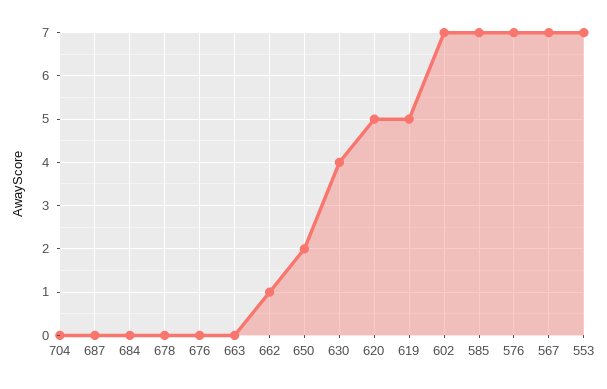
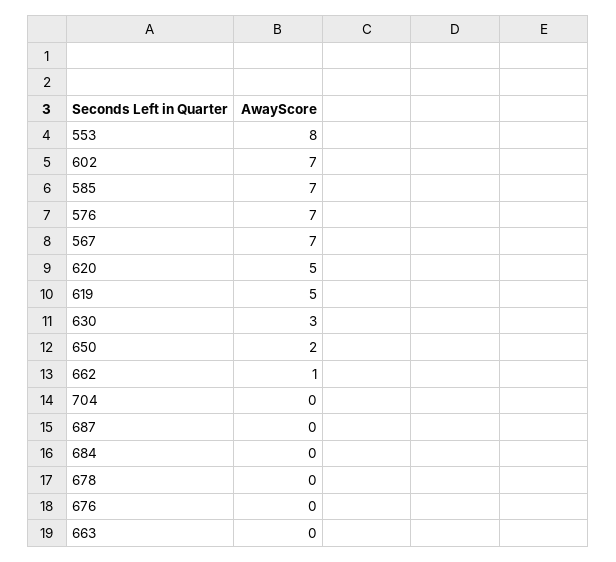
  {
    "704": 0,
    "687": 0,
    "684": 0,
    "678": 0,
    "676": 0,
    "663": 0,
    "662": 1,
    "650": 2,
-   "630": 4,
+   "630": 3,
    "620": 5,
    "619": 5,
    "602": 7,
    "585": 7,
    "576": 7,
    "567": 7,
-   "553": 7
+   "553": 8
  }

